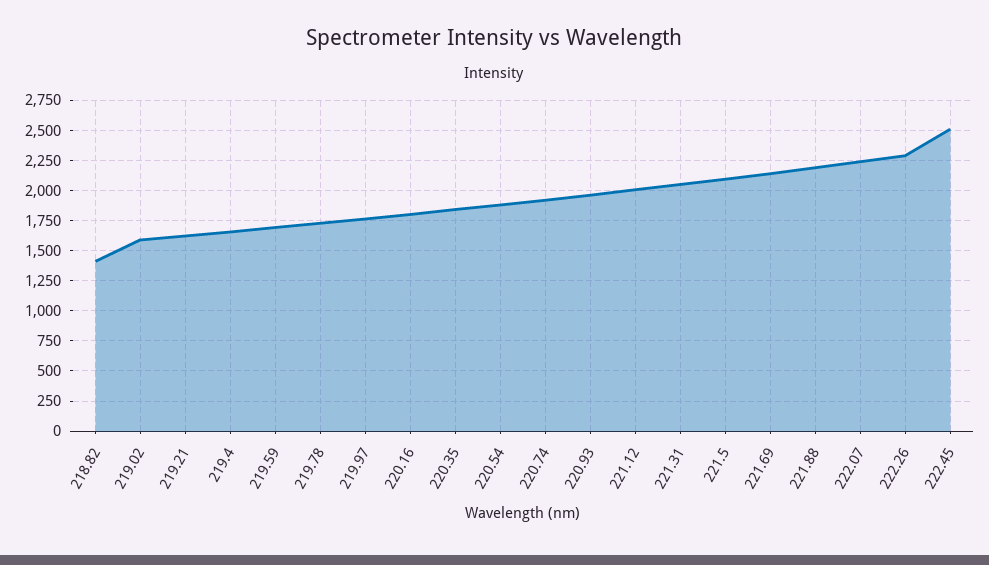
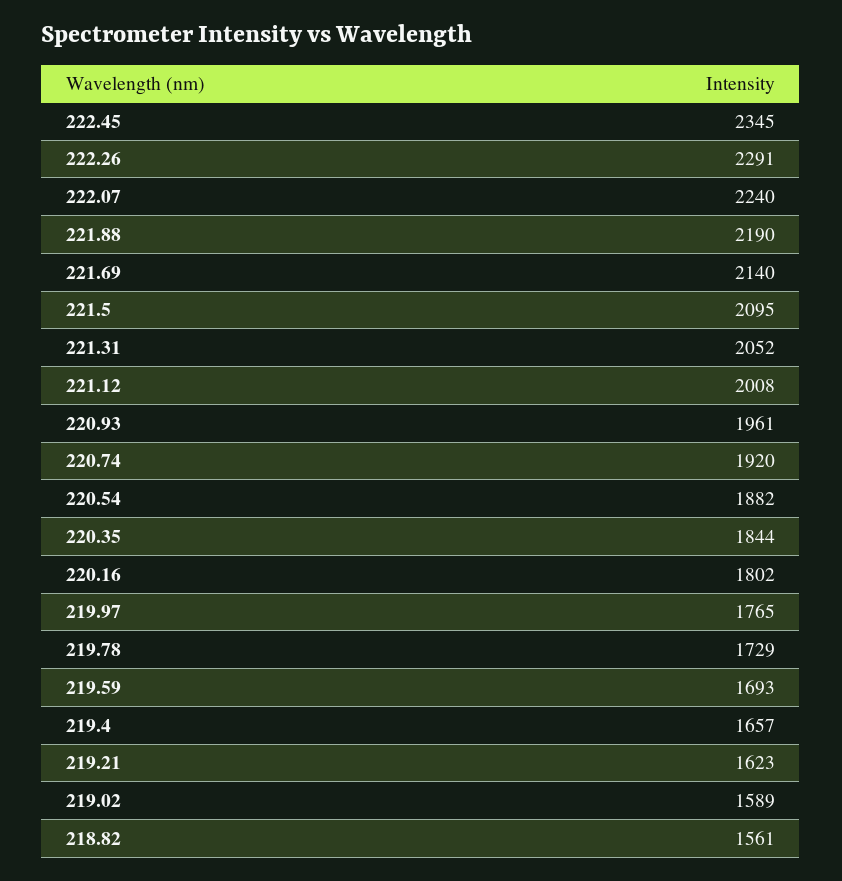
  {
-   "218.82": 1400,
+   "218.82": 1561,
    "219.02": 1589,
    "219.21": 1623,
    "219.4": 1657,
    "219.59": 1693,
    "219.78": 1729,
    "219.97": 1765,
    "220.16": 1802,
    "220.35": 1844,
    "220.54": 1882,
    "220.74": 1920,
    "220.93": 1961,
    "221.12": 2008,
    "221.31": 2052,
    "221.5": 2095,
    "221.69": 2140,
    "221.88": 2190,
    "222.07": 2240,
    "222.26": 2291,
-   "222.45": 2500
+   "222.45": 2345
  }

